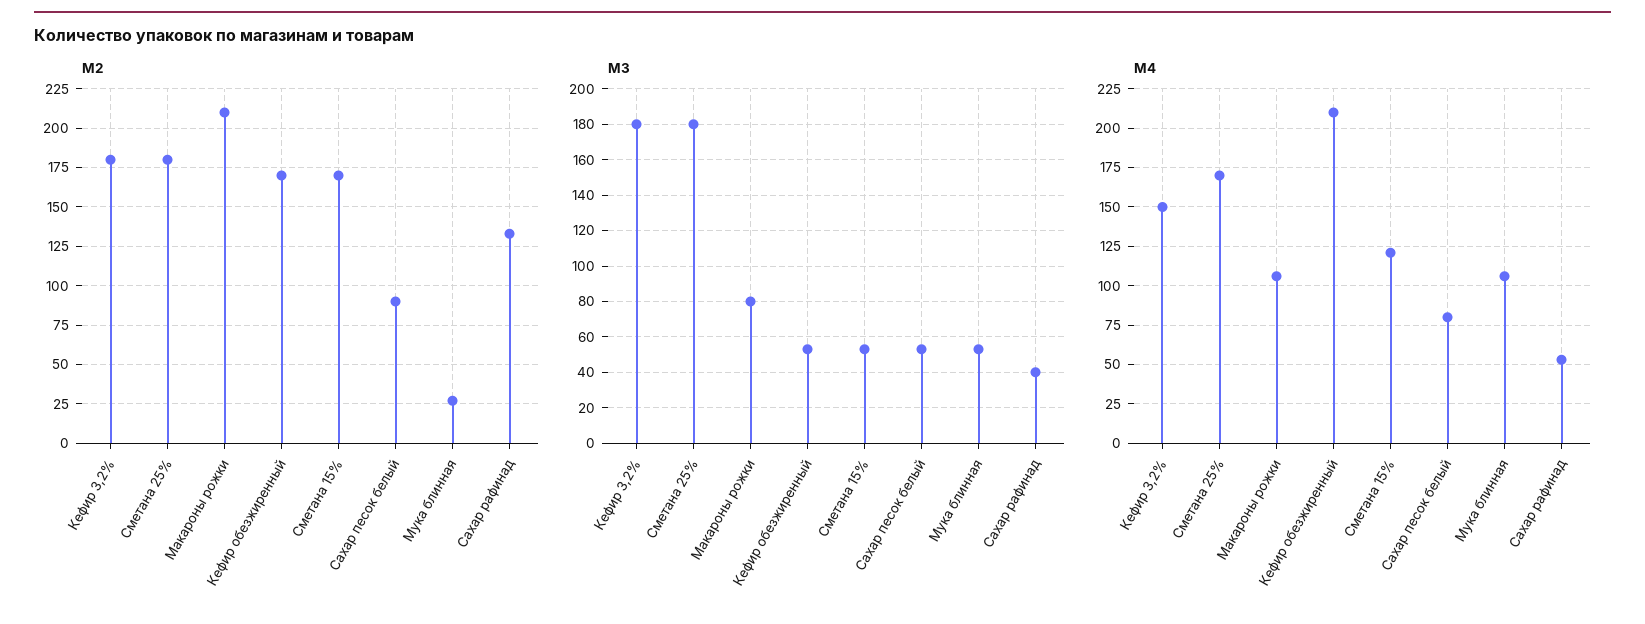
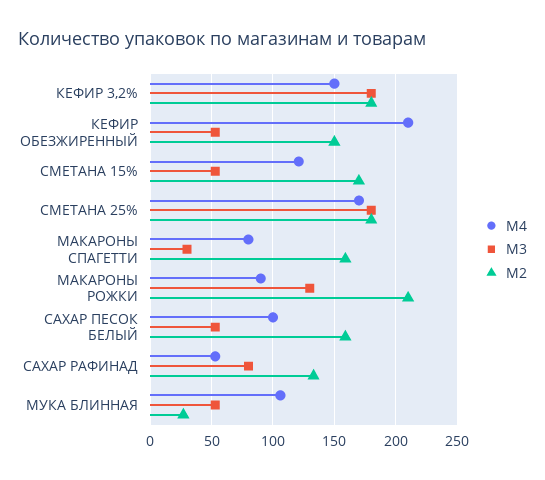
  {
    "M2": {
      "Кефир 3,2%": 180,
      "Сметана 25%": 180,
      "Макароны рожки": 210,
-     "Кефир обезжиренный": 170,
+     "Кефир обезжиренный": 150,
      "Сметана 15%": 170,
-     "Сахар песок белый": 90,
+     "Сахар песок белый": 160,
      "Мука блинная": 25,
-     "Сахар рафинад": 135
+     "Сахар рафинад": 135,
+     "МАКАРОНЫ СПАГЕТТИ": 160
    },
    "M3": {
      "Кефир 3,2%": 180,
      "Сметана 25%": 180,
-     "Макароны рожки": 80,
+     "Макароны рожки": 130,
      "Кефир обезжиренный": 55,
      "Сметана 15%": 55,
      "Сахар песок белый": 55,
      "Мука блинная": 55,
-     "Сахар рафинад": 40
+     "Сахар рафинад": 80,
+     "МАКАРОНЫ СПАГЕТТИ": 30
    },
    "M4": {
      "Кефир 3,2%": 150,
      "Сметана 25%": 170,
-     "Макароны рожки": 105,
+     "Макароны рожки": 90,
      "Кефир обезжиренный": 210,
      "Сметана 15%": 120,
-     "Сахар песок белый": 80,
+     "Сахар песок белый": 100,
      "Мука блинная": 105,
-     "Сахар рафинад": 55
+     "Сахар рафинад": 55,
+     "МАКАРОНЫ СПАГЕТТИ": 80
    }
  }

